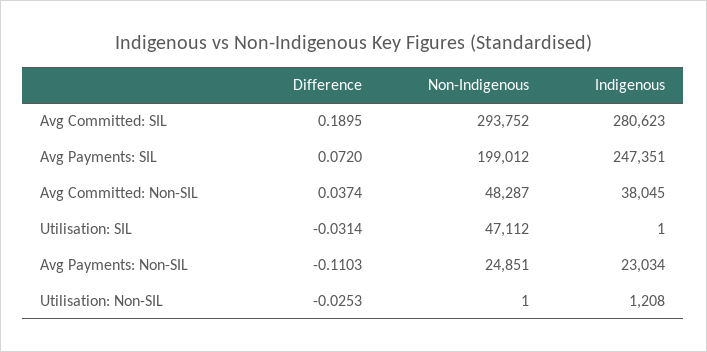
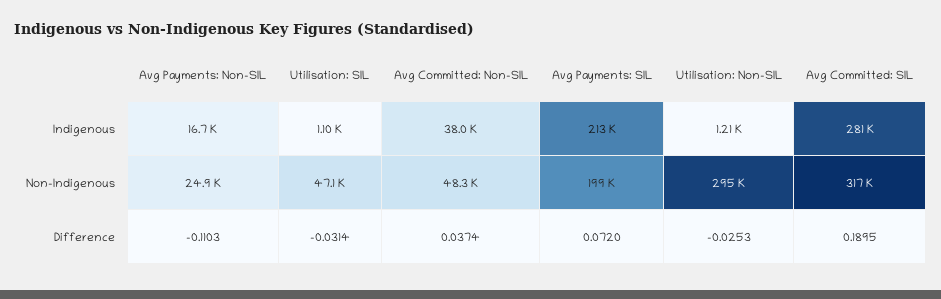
  {
    "Difference": {
      "Avg Committed: SIL": 0.1895,
      "Avg Payments: SIL": 0.072,
      "Avg Committed: Non-SIL": 0.0374,
      "Utilisation: SIL": -0.0314,
      "Avg Payments: Non-SIL": -0.1103,
      "Utilisation: Non-SIL": -0.0253
    },
    "Non-Indigenous": {
-     "Avg Committed: SIL": 293752,
+     "Avg Committed: SIL": 317000,
      "Avg Payments: SIL": 199012,
      "Avg Committed: Non-SIL": 48287,
      "Utilisation: SIL": 47112,
      "Avg Payments: Non-SIL": 24851,
-     "Utilisation: Non-SIL": 1
+     "Utilisation: Non-SIL": 295000
    },
    "Indigenous": {
      "Avg Committed: SIL": 280623,
-     "Avg Payments: SIL": 247351,
+     "Avg Payments: SIL": 213000,
      "Avg Committed: Non-SIL": 38045,
-     "Utilisation: SIL": 1,
+     "Utilisation: SIL": 1100,
-     "Avg Payments: Non-SIL": 23034,
+     "Avg Payments: Non-SIL": 16700,
      "Utilisation: Non-SIL": 1208
    }
  }

